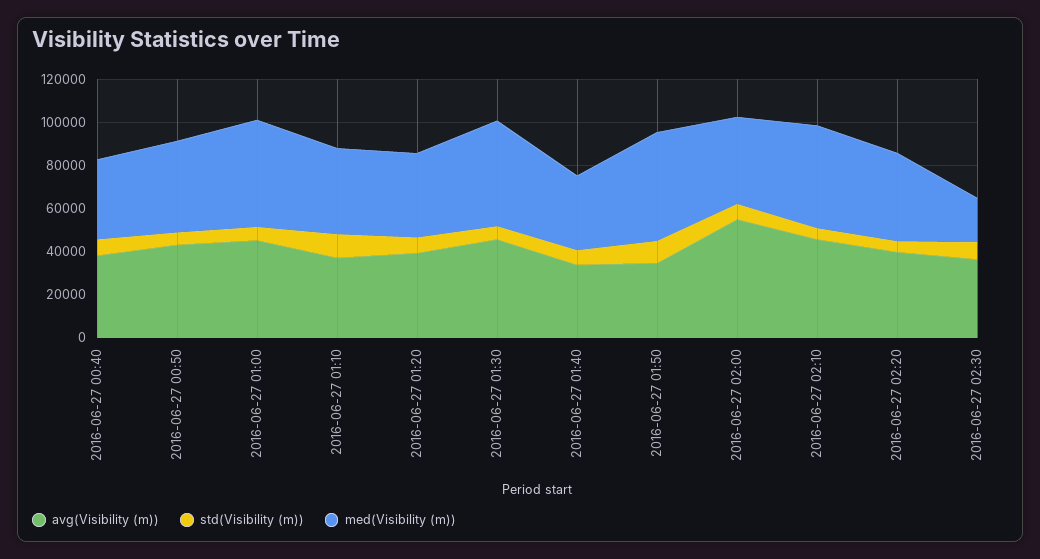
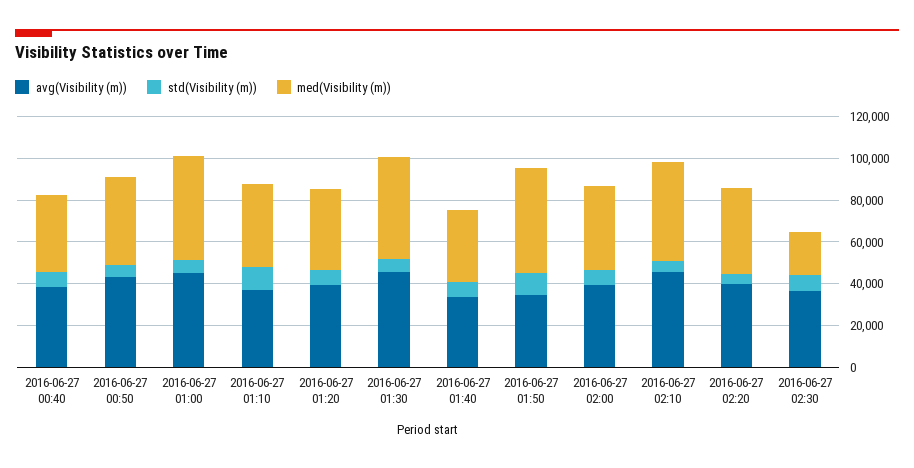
  {
    "avg(Visibility (m))": {
      "2016-06-27 00:40": 40000,
      "2016-06-27 00:50": 45000,
      "2016-06-27 01:00": 45000,
      "2016-06-27 01:10": 35000,
      "2016-06-27 01:20": 40000,
      "2016-06-27 01:30": 45000,
      "2016-06-27 01:40": 35000,
      "2016-06-27 01:50": 35000,
-     "2016-06-27 02:00": 55000,
+     "2016-06-27 02:00": 40000,
      "2016-06-27 02:10": 45000,
      "2016-06-27 02:20": 40000,
      "2016-06-27 02:30": 35000
    },
    "std(Visibility (m))": {
      "2016-06-27 00:40": 5000,
      "2016-06-27 00:50": 5000,
      "2016-06-27 01:00": 5000,
      "2016-06-27 01:10": 10000,
      "2016-06-27 01:20": 5000,
      "2016-06-27 01:30": 5000,
      "2016-06-27 01:40": 5000,
      "2016-06-27 01:50": 10000,
      "2016-06-27 02:00": 5000,
      "2016-06-27 02:10": 5000,
      "2016-06-27 02:20": 5000,
      "2016-06-27 02:30": 10000
    },
    "med(Visibility (m))": {
      "2016-06-27 00:40": 35000,
      "2016-06-27 00:50": 40000,
      "2016-06-27 01:00": 50000,
      "2016-06-27 01:10": 40000,
      "2016-06-27 01:20": 40000,
      "2016-06-27 01:30": 50000,
      "2016-06-27 01:40": 35000,
      "2016-06-27 01:50": 50000,
      "2016-06-27 02:00": 40000,
      "2016-06-27 02:10": 50000,
      "2016-06-27 02:20": 40000,
      "2016-06-27 02:30": 20000
    }
  }

